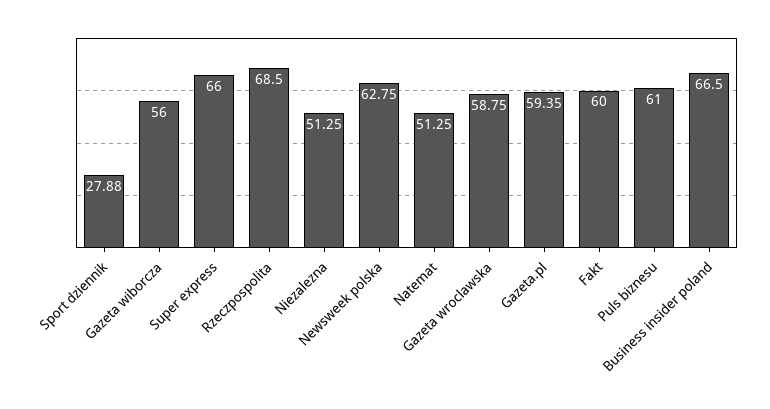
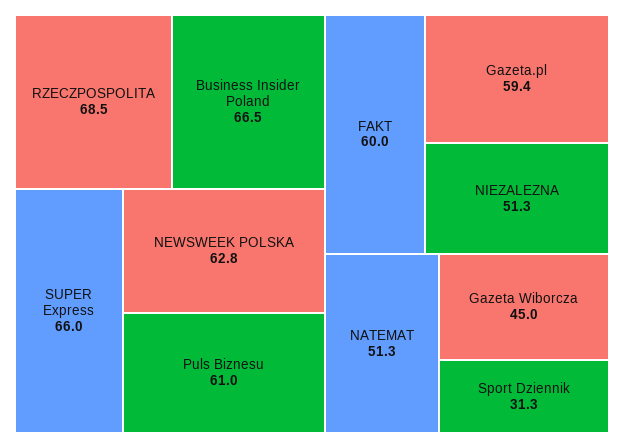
  {
-   "Sport dziennik": 27.88,
+   "Sport dziennik": 31.3,
-   "Gazeta wiborcza": 56,
+   "Gazeta wiborcza": 45,
    "Super express": 66,
    "Rzeczpospolita": 68.5,
    "Niezalezna": 51.25,
    "Newsweek polska": 62.75,
    "Natemat": 51.25,
-   "Gazeta wroclawska": 58.75,
    "Gazeta.pl": 59.35,
    "Fakt": 60,
    "Puls biznesu": 61,
    "Business insider poland": 66.5
  }

